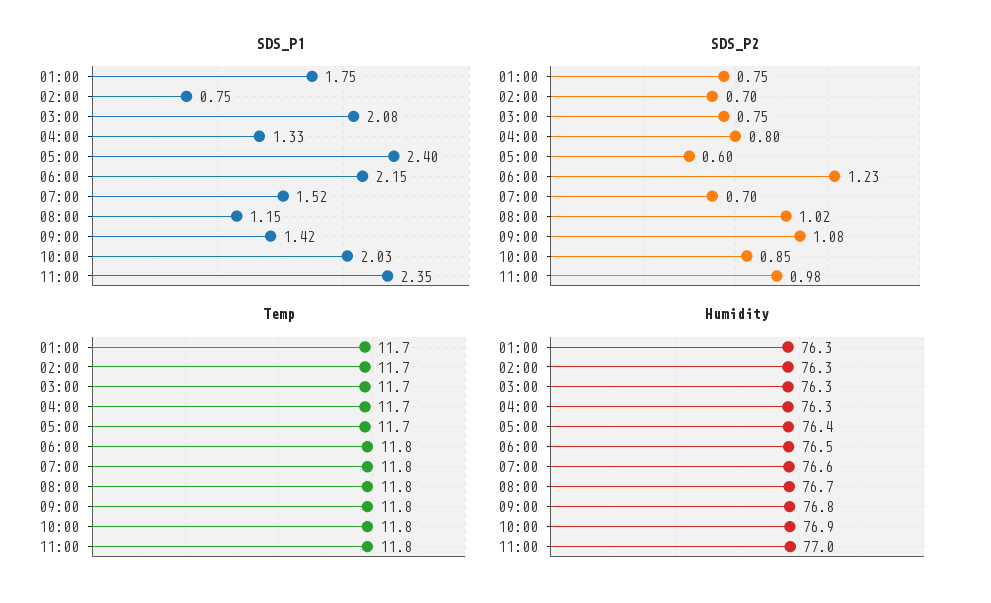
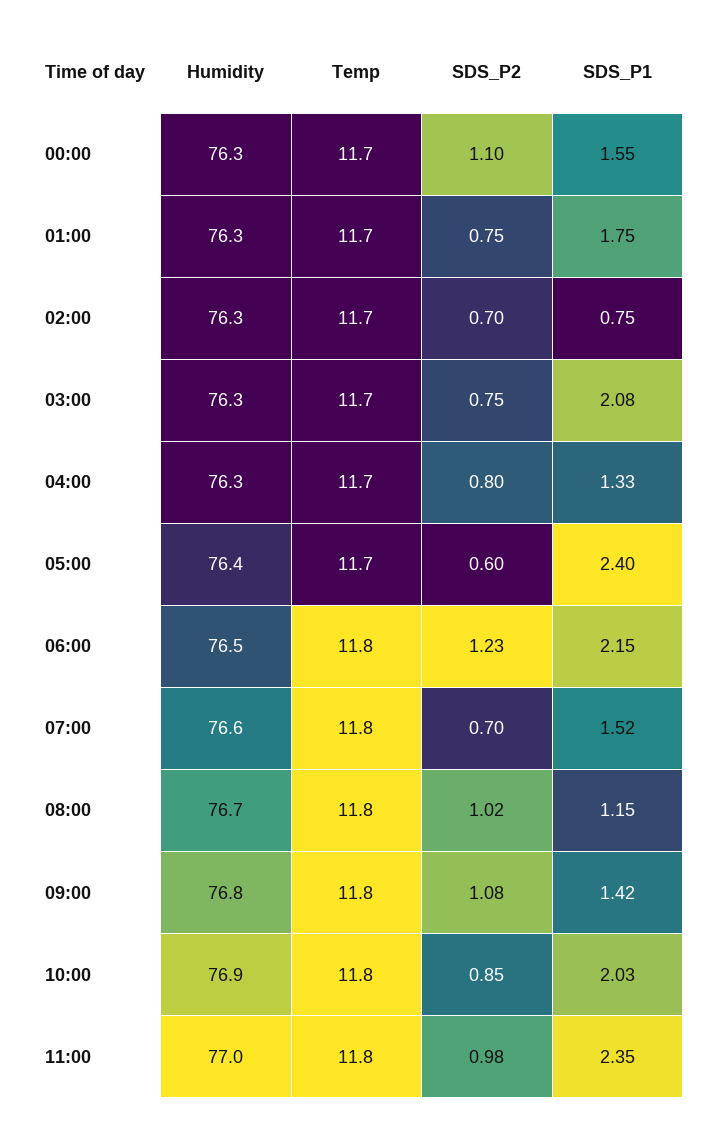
  {
    "SDS_P1": {
      "01:00": 1.75,
      "02:00": 0.75,
      "03:00": 2.08,
      "04:00": 1.33,
      "05:00": 2.4,
      "06:00": 2.15,
      "07:00": 1.52,
      "08:00": 1.15,
      "09:00": 1.42,
      "10:00": 2.03,
-     "11:00": 2.35
+     "11:00": 2.35,
+     "00:00": 1.55
    },
    "SDS_P2": {
      "01:00": 0.75,
      "02:00": 0.7,
      "03:00": 0.75,
      "04:00": 0.8,
      "05:00": 0.6,
      "06:00": 1.23,
      "07:00": 0.7,
      "08:00": 1.02,
      "09:00": 1.08,
      "10:00": 0.85,
-     "11:00": 0.98
+     "11:00": 0.98,
+     "00:00": 1.1
    },
    "Temp": {
      "01:00": 11.7,
      "02:00": 11.7,
      "03:00": 11.7,
      "04:00": 11.7,
      "05:00": 11.7,
      "06:00": 11.8,
      "07:00": 11.8,
      "08:00": 11.8,
      "09:00": 11.8,
      "10:00": 11.8,
-     "11:00": 11.8
+     "11:00": 11.8,
+     "00:00": 11.7
    },
    "Humidity": {
      "01:00": 76.3,
      "02:00": 76.3,
      "03:00": 76.3,
      "04:00": 76.3,
      "05:00": 76.4,
      "06:00": 76.5,
      "07:00": 76.6,
      "08:00": 76.7,
      "09:00": 76.8,
      "10:00": 76.9,
-     "11:00": 77
+     "11:00": 77,
+     "00:00": 76.3
    }
  }

